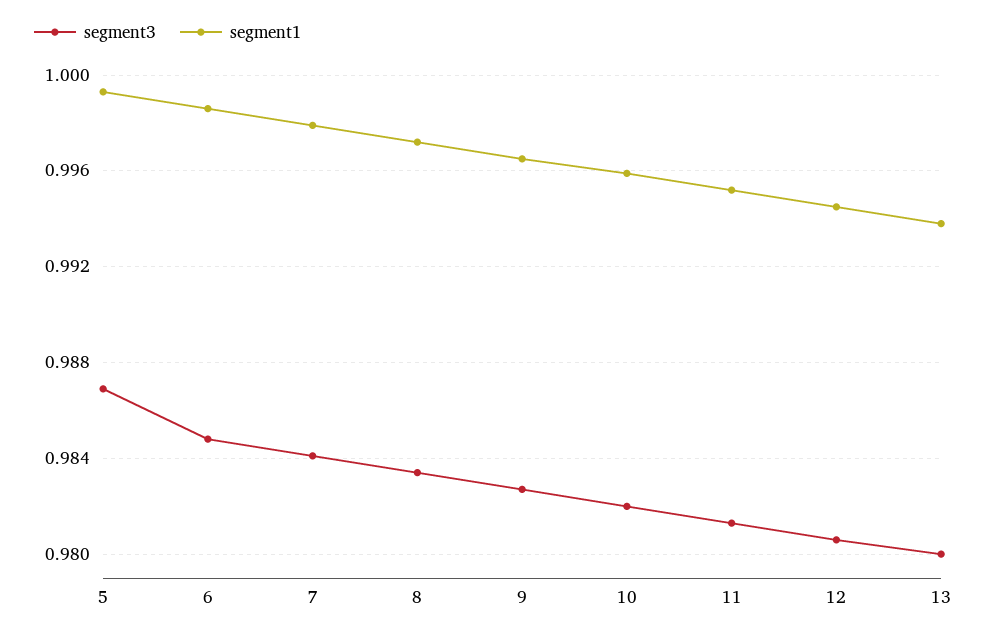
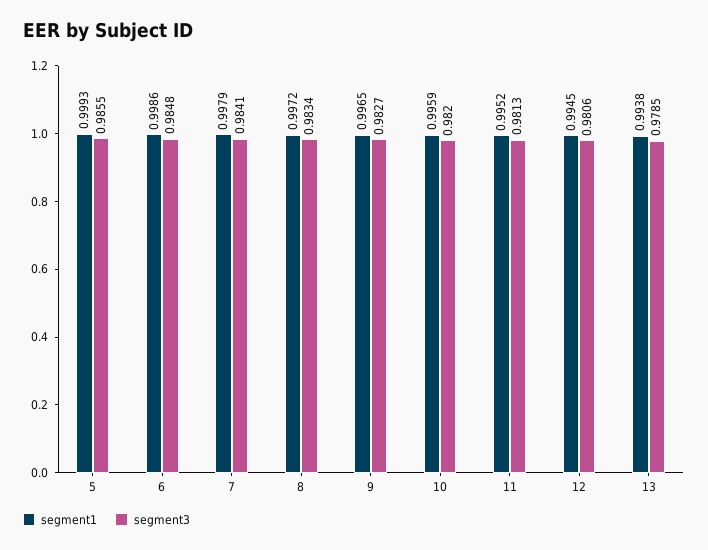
  {
    "segment3": {
-     "5": 0.987,
+     "5": 0.9855,
      "6": 0.9848,
      "7": 0.9841,
      "8": 0.9834,
      "9": 0.9827,
      "10": 0.982,
      "11": 0.9813,
      "12": 0.9806,
-     "13": 0.98
+     "13": 0.9785
    },
    "segment1": {
      "5": 0.9993,
      "6": 0.9986,
      "7": 0.9979,
      "8": 0.9972,
      "9": 0.9965,
      "10": 0.9959,
      "11": 0.9952,
      "12": 0.9945,
      "13": 0.9938
    }
  }

